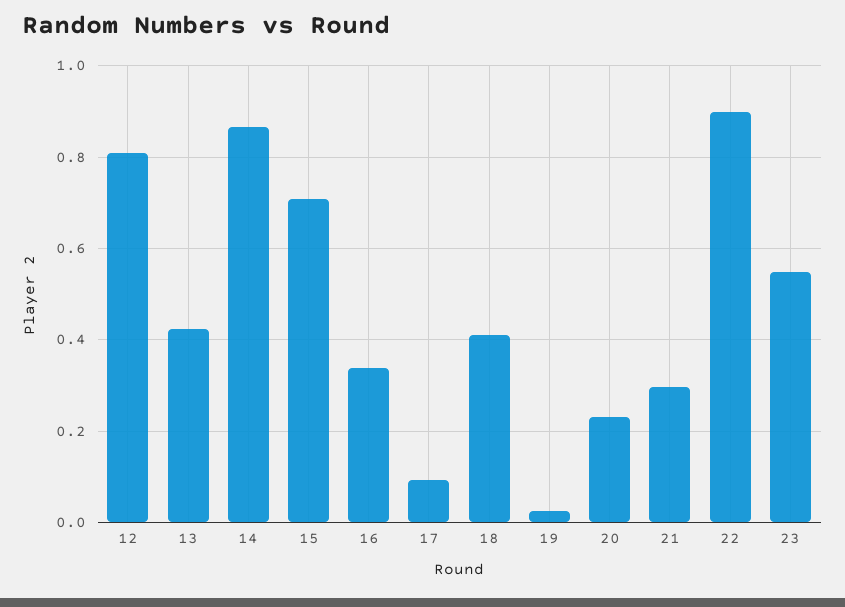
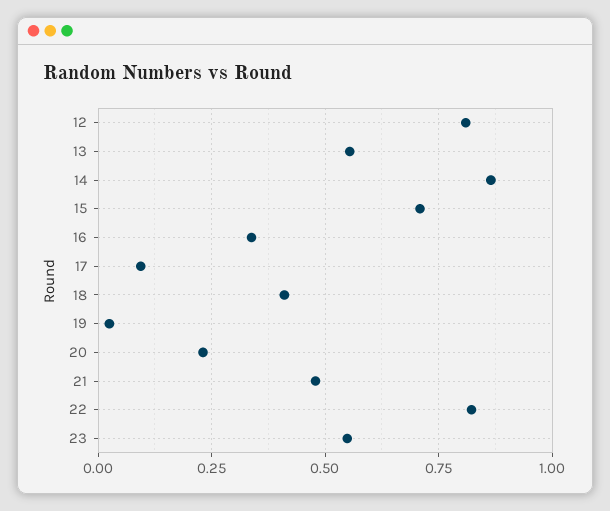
  {
    "12": 0.8,
-   "13": 0.42,
+   "13": 0.55,
    "14": 0.86,
    "15": 0.7,
    "16": 0.34,
    "17": 0.1,
    "18": 0.42,
    "19": 0.02,
    "20": 0.24,
-   "21": 0.3,
+   "21": 0.475,
-   "22": 0.9,
+   "22": 0.825,
    "23": 0.54
  }

